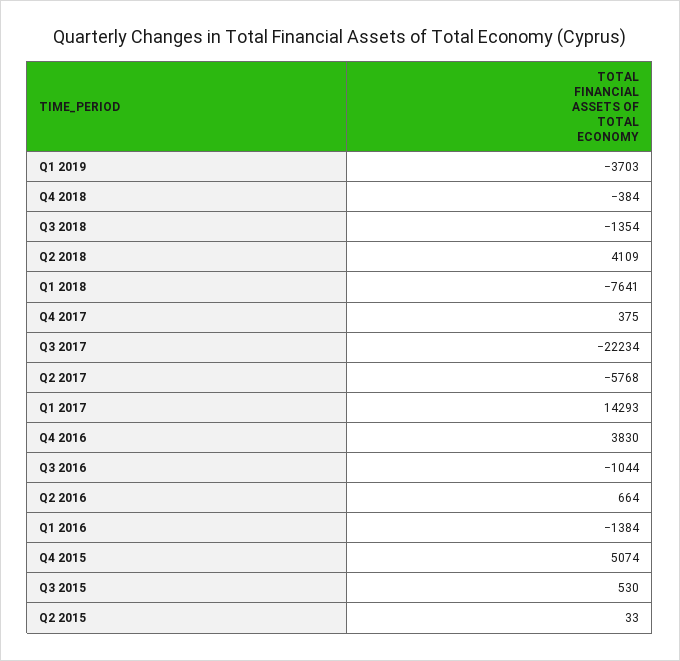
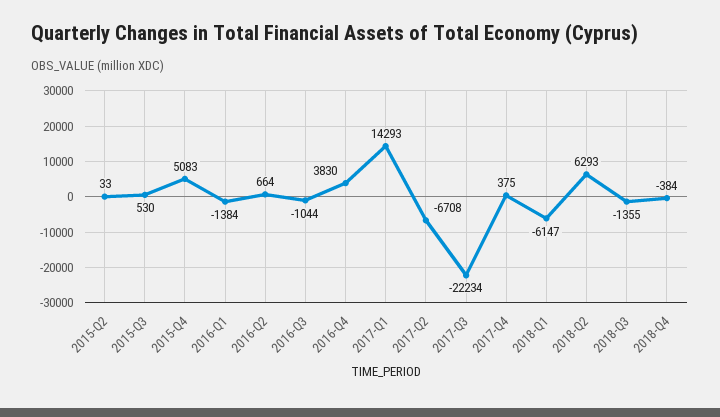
  {
-   "Q1 2019": -3703,
    "Q4 2018": -384,
-   "Q3 2018": -1354,
+   "Q3 2018": -1355,
-   "Q2 2018": 4109,
+   "Q2 2018": 6293,
-   "Q1 2018": -7641,
+   "Q1 2018": -6147,
    "Q4 2017": 375,
    "Q3 2017": -22234,
-   "Q2 2017": -5768,
+   "Q2 2017": -6708,
    "Q1 2017": 14293,
    "Q4 2016": 3830,
    "Q3 2016": -1044,
    "Q2 2016": 664,
    "Q1 2016": -1384,
-   "Q4 2015": 5074,
+   "Q4 2015": 5083,
    "Q3 2015": 530,
    "Q2 2015": 33
  }

